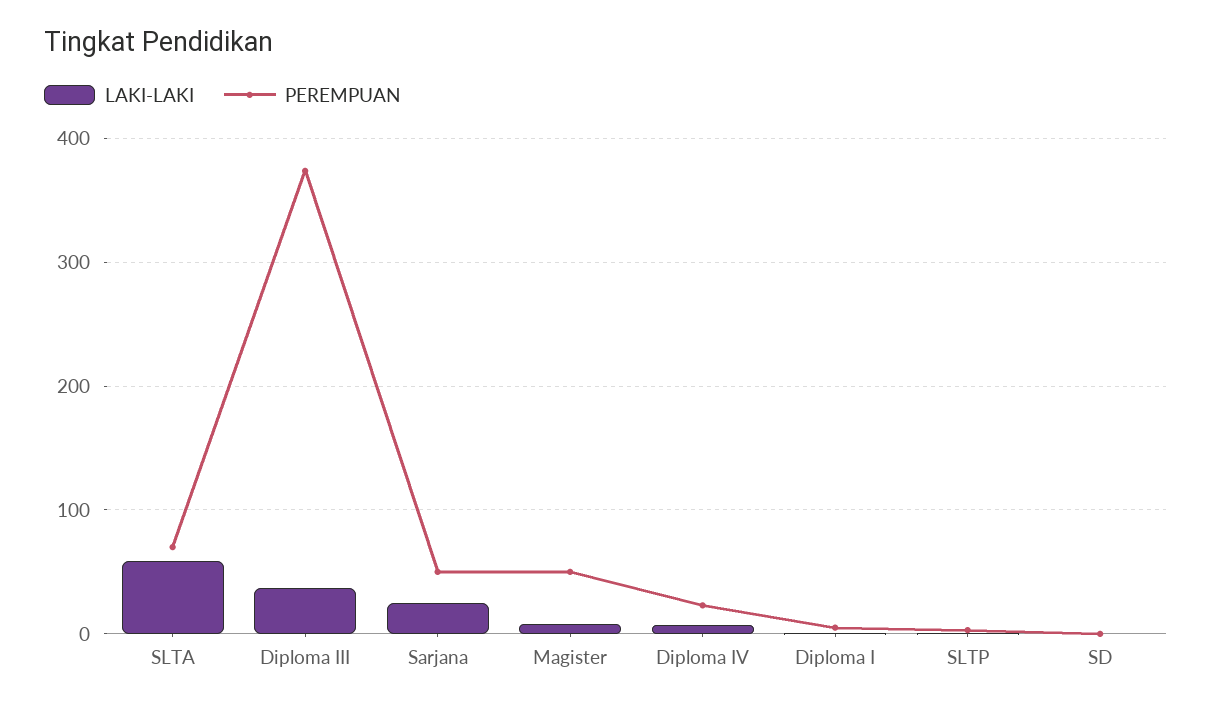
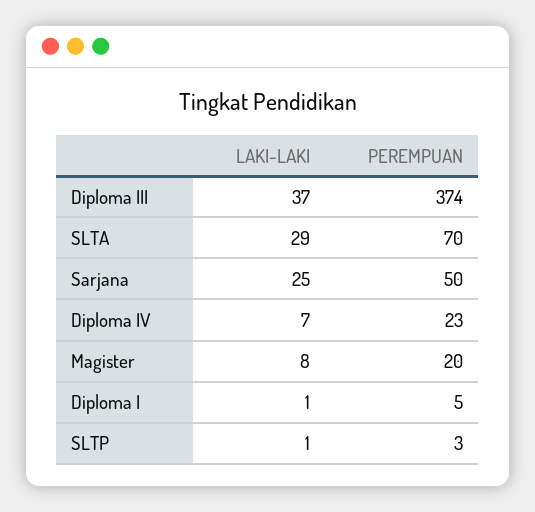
  {
    "LAKI-LAKI": {
-     "SLTA": 60,
+     "SLTA": 29,
      "Diploma III": 37,
      "Sarjana": 25,
      "Magister": 8,
      "Diploma IV": 7,
      "Diploma I": 1,
-     "SLTP": 1,
+     "SLTP": 1
-     "SD": 0
    },
    "PEREMPUAN": {
      "SLTA": 70,
      "Diploma III": 374,
      "Sarjana": 50,
-     "Magister": 50,
+     "Magister": 20,
      "Diploma IV": 23,
      "Diploma I": 5,
-     "SLTP": 3,
+     "SLTP": 3
-     "SD": 0
    }
  }

